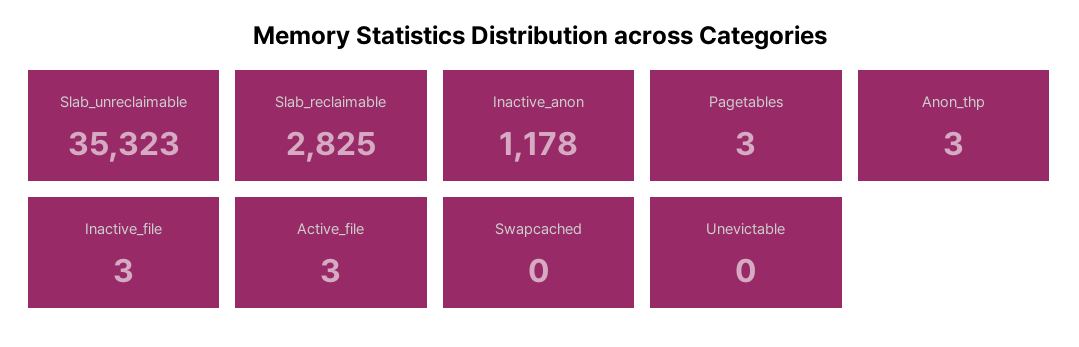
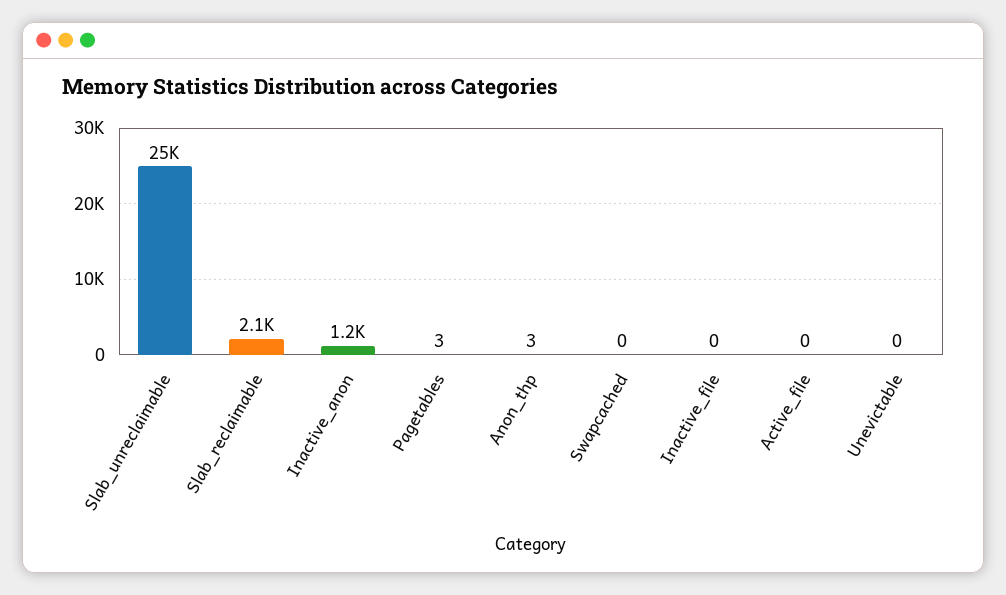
  {
-   "Slab_unreclaimable": 35323,
+   "Slab_unreclaimable": 25000,
-   "Slab_reclaimable": 2825,
+   "Slab_reclaimable": 2100,
    "Inactive_anon": 1178,
    "Pagetables": 3,
    "Anon_thp": 3,
-   "Inactive_file": 3,
+   "Inactive_file": 0,
-   "Active_file": 3,
+   "Active_file": 0,
    "Swapcached": 0,
    "Unevictable": 0
  }

